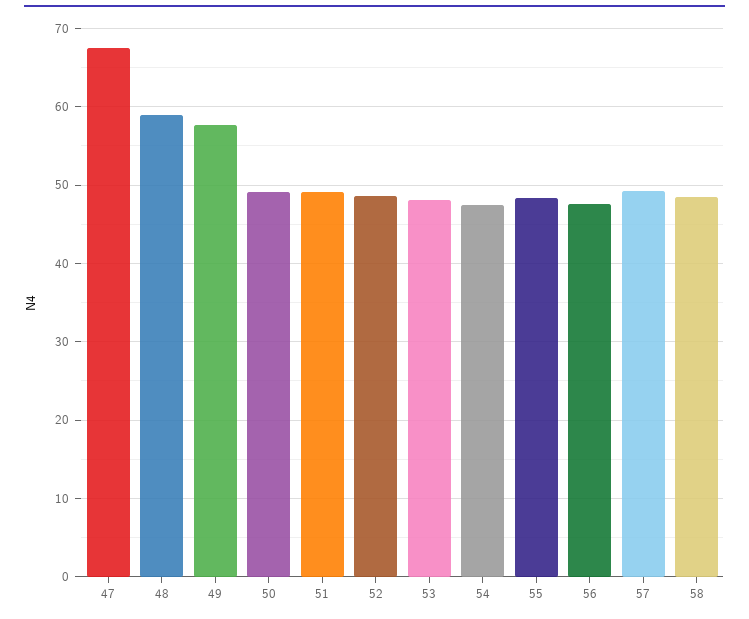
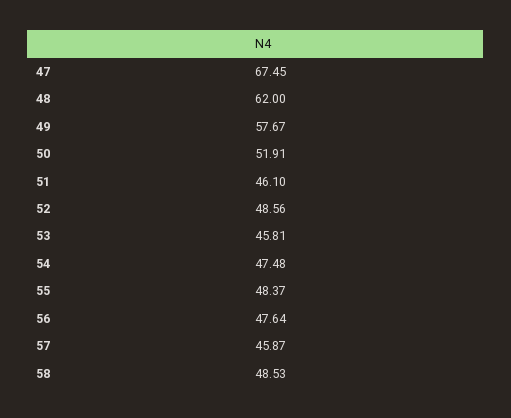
  {
    "47": 67.45,
-   "48": 59,
+   "48": 62,
    "49": 57.67,
-   "50": 49,
+   "50": 51.91,
-   "51": 49,
+   "51": 46.1,
    "52": 48.56,
-   "53": 48,
+   "53": 45.81,
    "54": 47.48,
    "55": 48.37,
    "56": 47.64,
-   "57": 49,
+   "57": 45.87,
    "58": 48.53
  }

